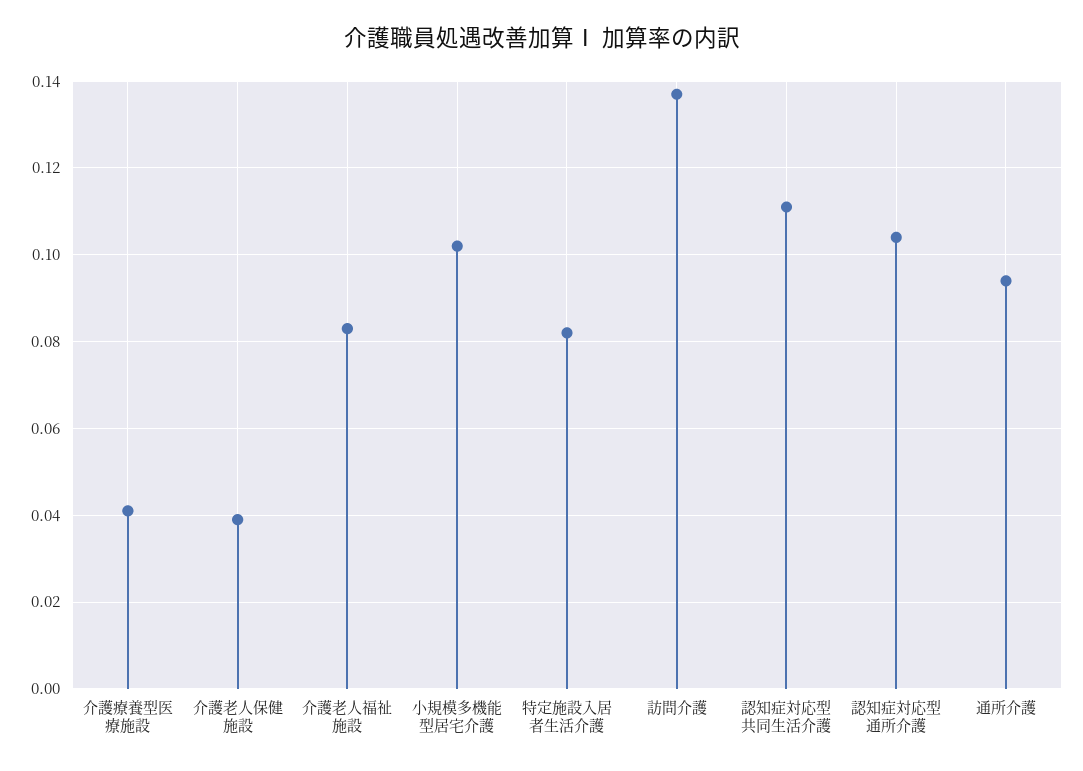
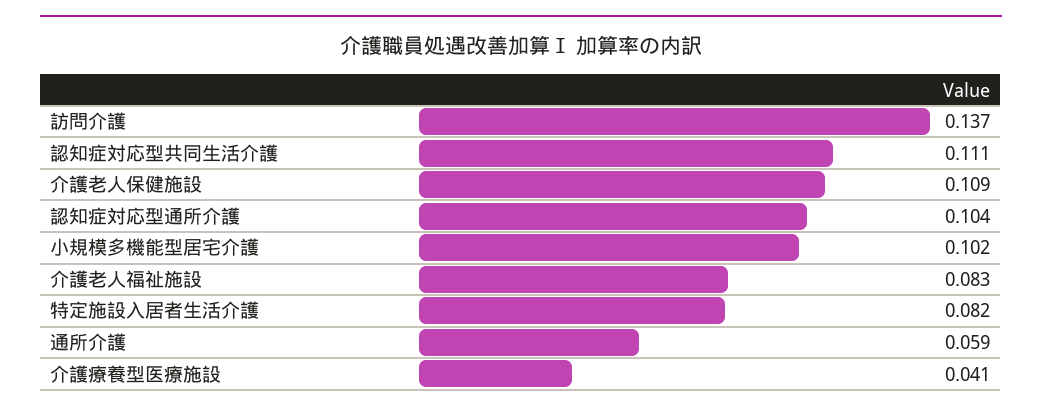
  {
    "介護療養型医療施設": 0.041,
-   "介護老人保健施設": 0.04,
+   "介護老人保健施設": 0.109,
    "介護老人福祉施設": 0.083,
    "小規模多機能型居宅介護": 0.102,
    "特定施設入居者生活介護": 0.082,
    "訪問介護": 0.137,
    "認知症対応型共同生活介護": 0.111,
    "認知症対応型通所介護": 0.104,
-   "通所介護": 0.095
+   "通所介護": 0.059
  }

